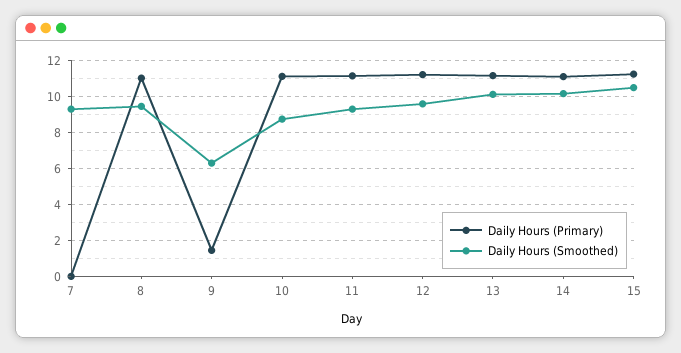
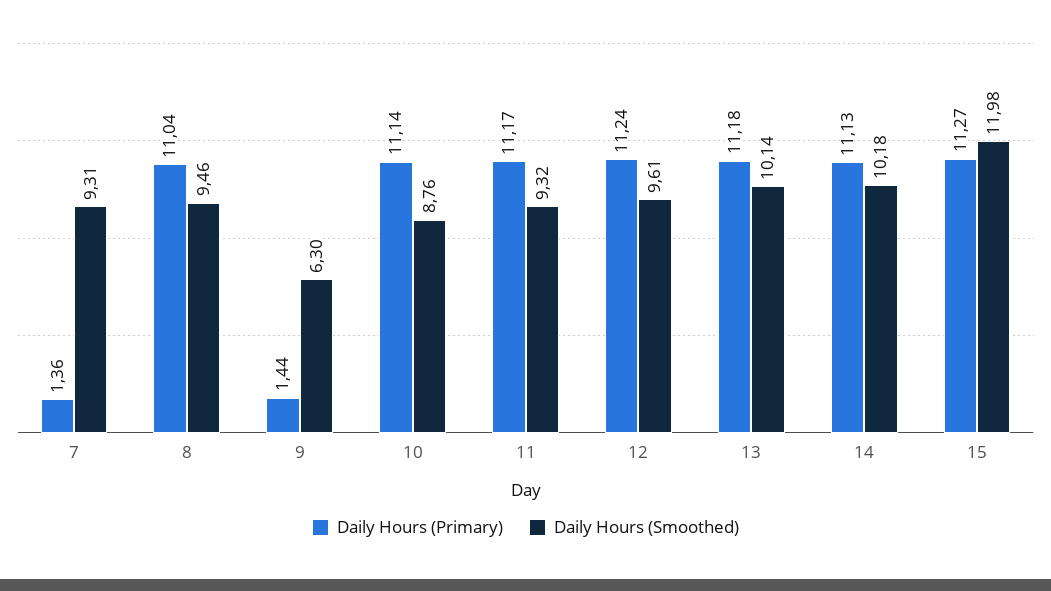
  {
    "Daily Hours (Primary)": {
-     "7": 0,
+     "7": 1.36,
      "8": 11.04,
      "9": 1.44,
      "10": 11.14,
      "11": 11.17,
      "12": 11.24,
      "13": 11.18,
      "14": 11.13,
      "15": 11.27
    },
    "Daily Hours (Smoothed)": {
      "7": 9.31,
      "8": 9.46,
      "9": 6.3,
      "10": 8.76,
      "11": 9.32,
      "12": 9.61,
      "13": 10.14,
      "14": 10.18,
-     "15": 10.5
+     "15": 11.98
    }
  }

